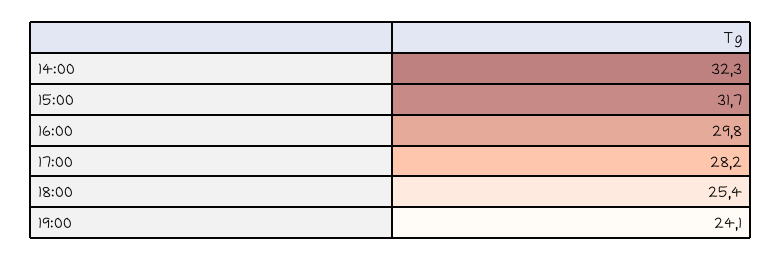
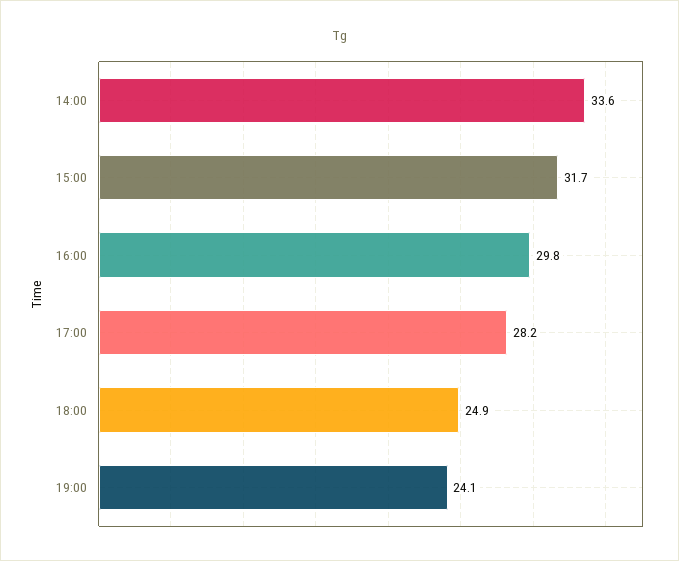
  {
-   "14:00": 32.3,
+   "14:00": 33.6,
    "15:00": 31.7,
    "16:00": 29.8,
    "17:00": 28.2,
-   "18:00": 25.4,
+   "18:00": 24.9,
    "19:00": 24.1
  }

